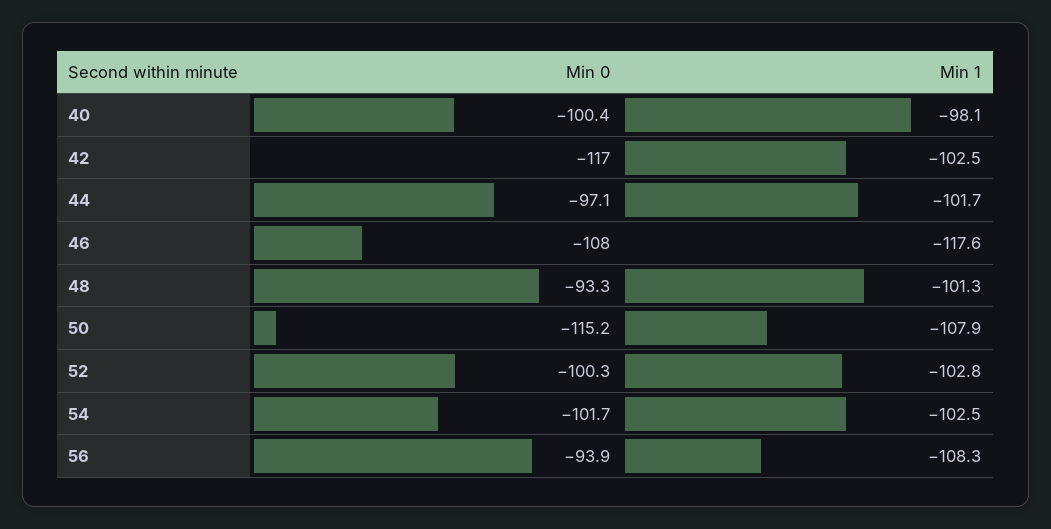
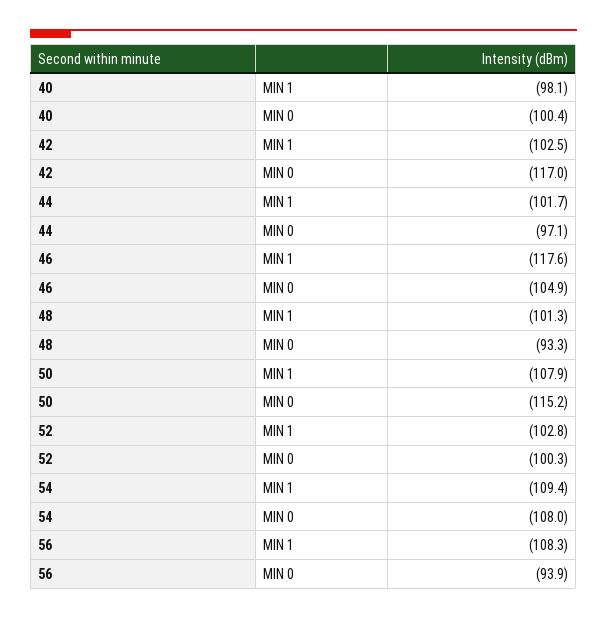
  {
    "Min 0": {
      "40": -100.4,
      "42": -117,
      "44": -97.1,
-     "46": -108,
+     "46": -104.9,
      "48": -93.3,
      "50": -115.2,
      "52": -100.3,
-     "54": -101.7,
+     "54": -108,
      "56": -93.9
    },
    "Min 1": {
      "40": -98.1,
      "42": -102.5,
      "44": -101.7,
      "46": -117.6,
      "48": -101.3,
      "50": -107.9,
      "52": -102.8,
-     "54": -102.5,
+     "54": -109.4,
      "56": -108.3
    }
  }

